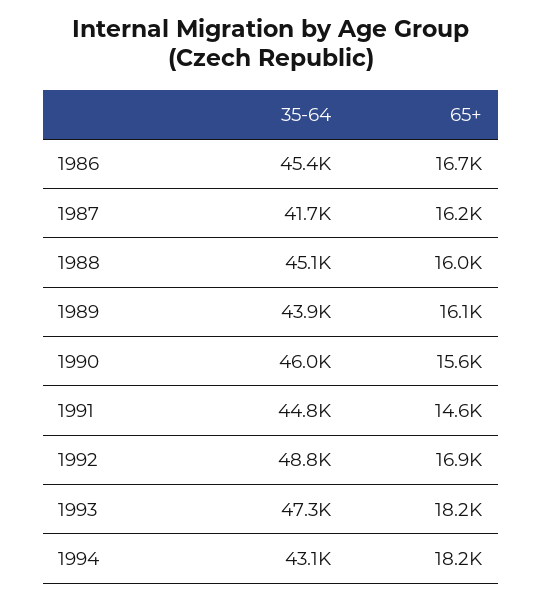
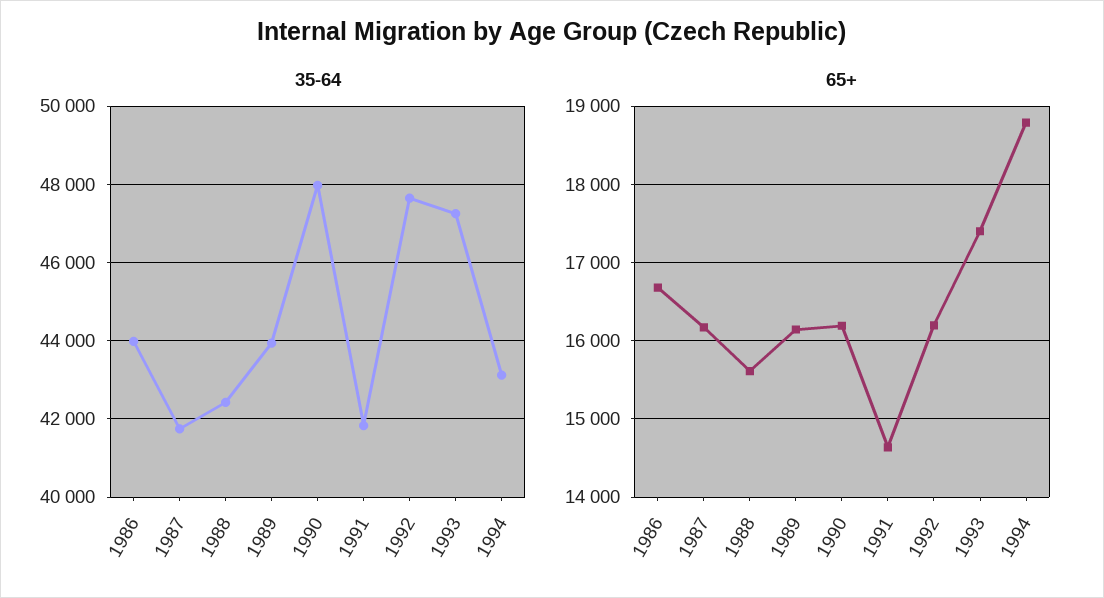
  {
    "35-64": {
-     "1986": 45400,
+     "1986": 44000,
      "1987": 41700,
-     "1988": 45100,
+     "1988": 42400,
      "1989": 43900,
-     "1990": 46000,
+     "1990": 48000,
-     "1991": 44800,
+     "1991": 41800,
-     "1992": 48800,
+     "1992": 47600,
      "1993": 47300,
      "1994": 43100
    },
    "65+": {
      "1986": 16700,
      "1987": 16200,
-     "1988": 16000,
+     "1988": 15600,
      "1989": 16100,
-     "1990": 15600,
+     "1990": 16200,
      "1991": 14600,
-     "1992": 16900,
+     "1992": 16200,
-     "1993": 18200,
+     "1993": 17400,
-     "1994": 18200
+     "1994": 18800
    }
  }

